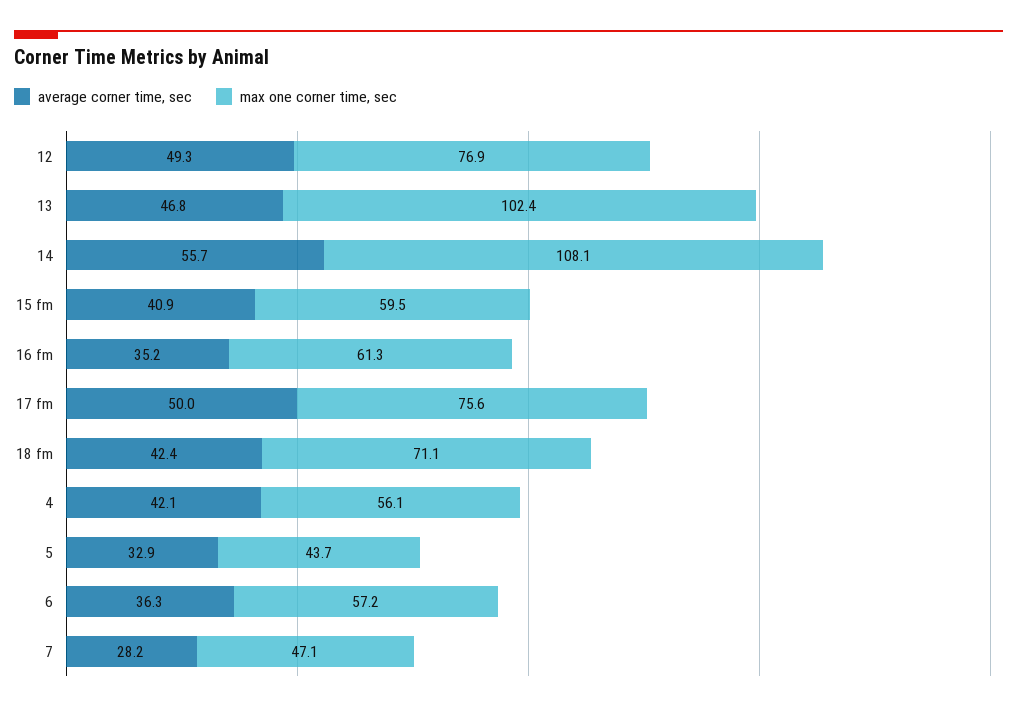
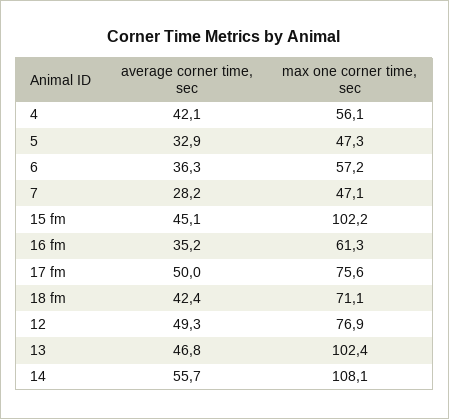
  {
    "average corner time, sec": {
      "12": 49.3,
      "13": 46.8,
      "14": 55.7,
-     "15 fm": 40.9,
+     "15 fm": 45.1,
      "16 fm": 35.2,
      "17 fm": 50,
      "18 fm": 42.4,
      "4": 42.1,
      "5": 32.9,
      "6": 36.3,
      "7": 28.2
    },
    "max one corner time, sec": {
      "12": 76.9,
      "13": 102.4,
      "14": 108.1,
-     "15 fm": 59.5,
+     "15 fm": 102.2,
      "16 fm": 61.3,
      "17 fm": 75.6,
      "18 fm": 71.1,
      "4": 56.1,
-     "5": 43.7,
+     "5": 47.3,
      "6": 57.2,
      "7": 47.1
    }
  }

